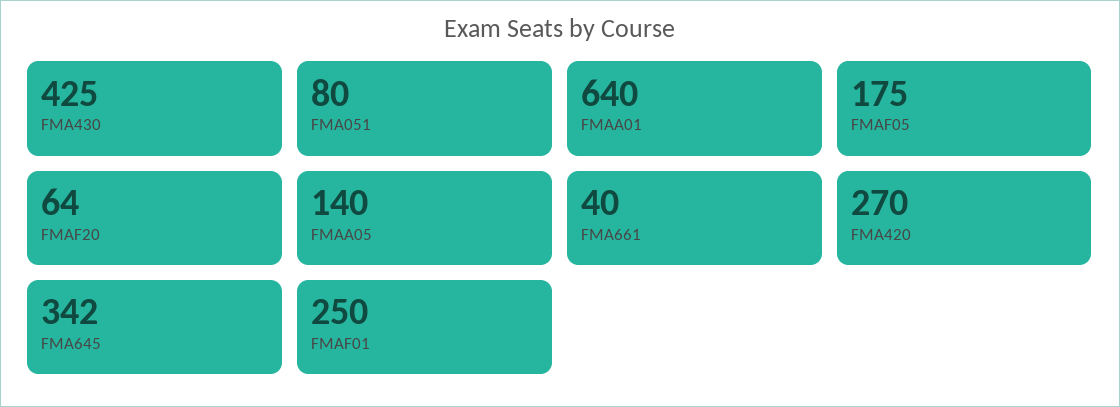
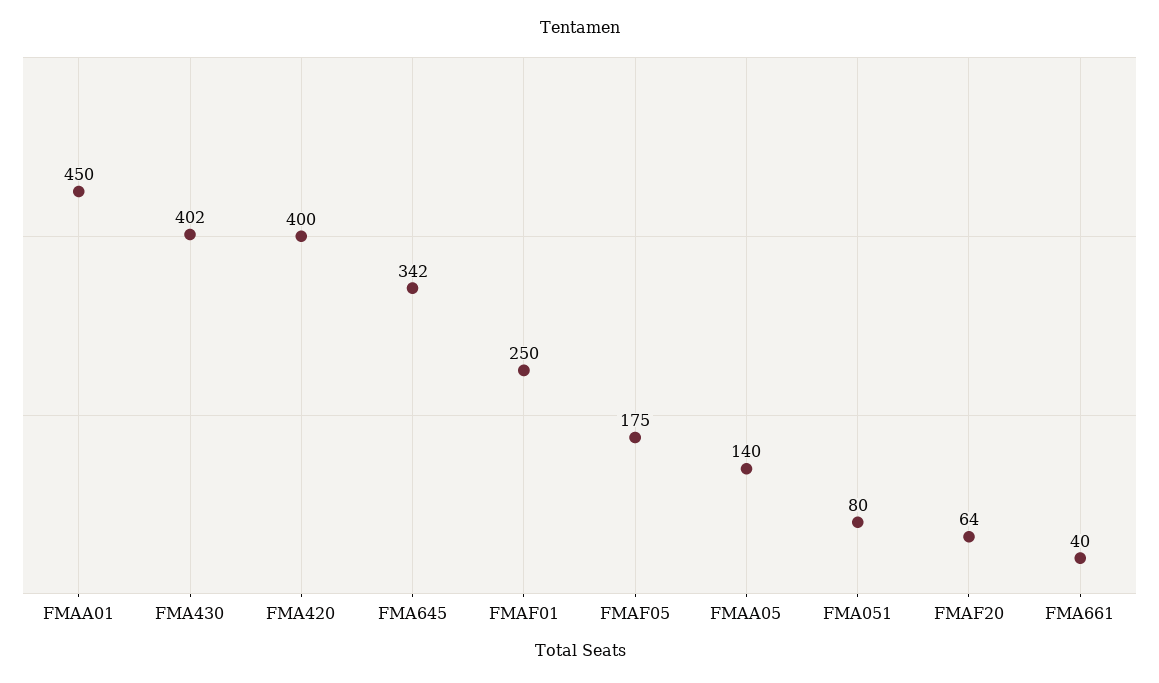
  {
-   "FMA430": 425,
+   "FMA430": 402,
    "FMA051": 80,
-   "FMAA01": 640,
+   "FMAA01": 450,
    "FMAF05": 175,
    "FMAF20": 64,
    "FMAA05": 140,
    "FMA661": 40,
-   "FMA420": 270,
+   "FMA420": 400,
    "FMA645": 342,
    "FMAF01": 250
  }

